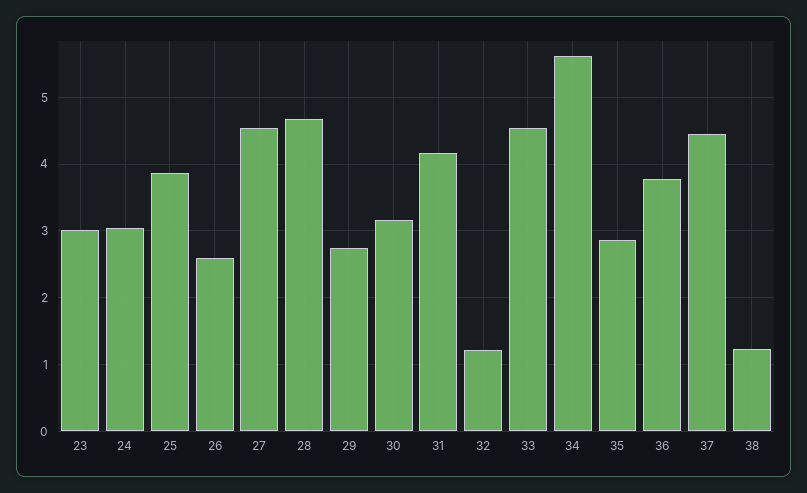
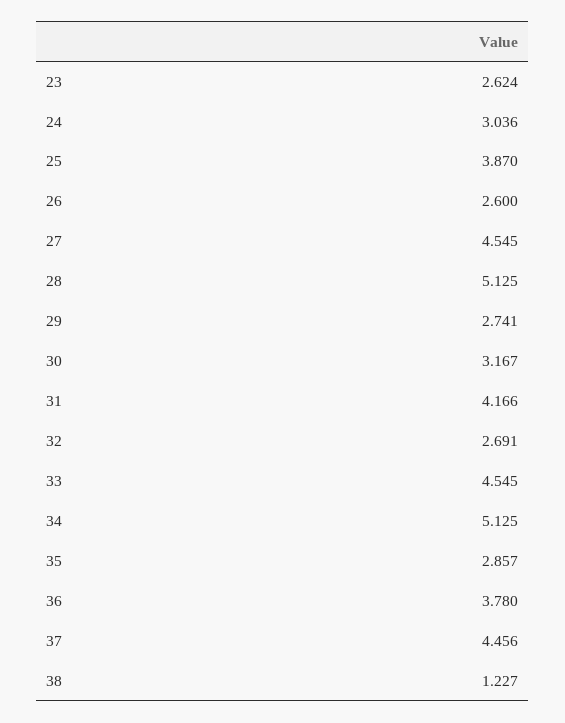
  {
-   "23": 3,
+   "23": 2.624,
    "24": 3.036,
    "25": 3.87,
    "26": 2.6,
    "27": 4.545,
-   "28": 4.7,
+   "28": 5.125,
    "29": 2.741,
    "30": 3.167,
    "31": 4.166,
-   "32": 1.2,
+   "32": 2.691,
    "33": 4.545,
-   "34": 5.6,
+   "34": 5.125,
    "35": 2.857,
    "36": 3.78,
    "37": 4.456,
    "38": 1.227
  }

